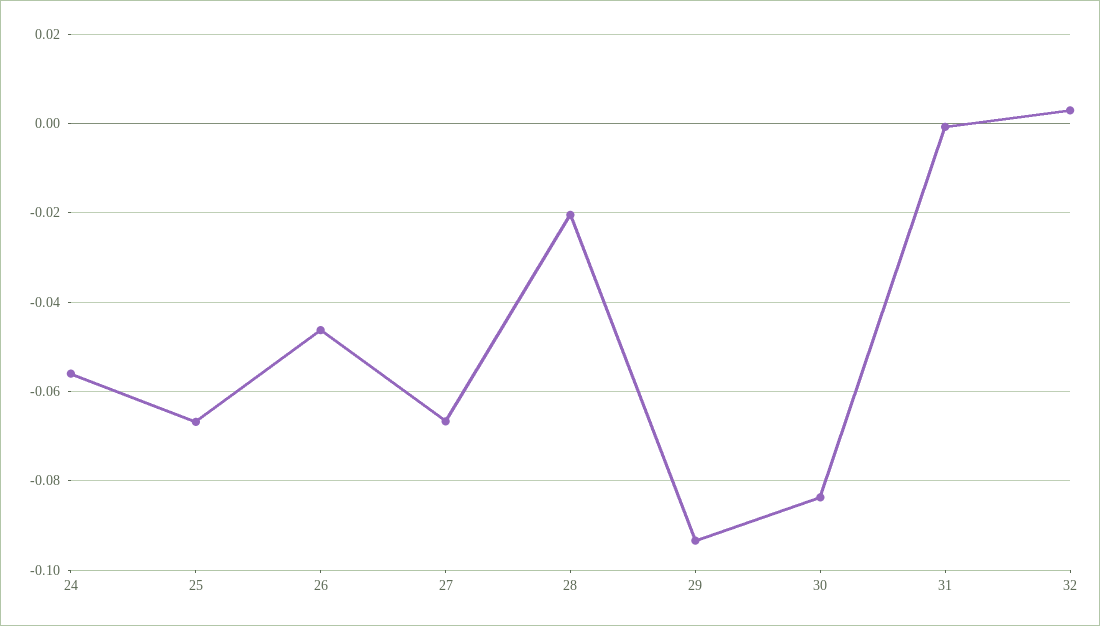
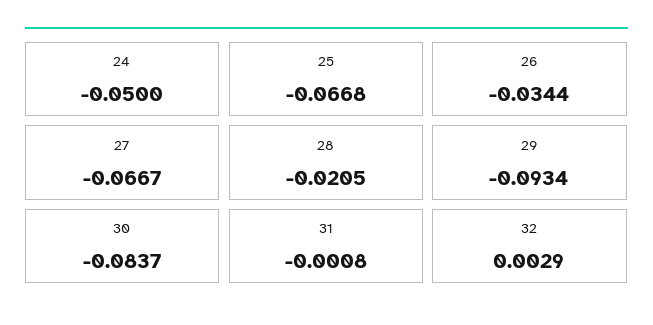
  {
-   "24": -0.056,
+   "24": -0.05,
    "25": -0.0668,
-   "26": -0.046,
+   "26": -0.0344,
    "27": -0.0667,
    "28": -0.0205,
    "29": -0.0934,
    "30": -0.0837,
    "31": -0.0008,
    "32": 0.0029
  }

